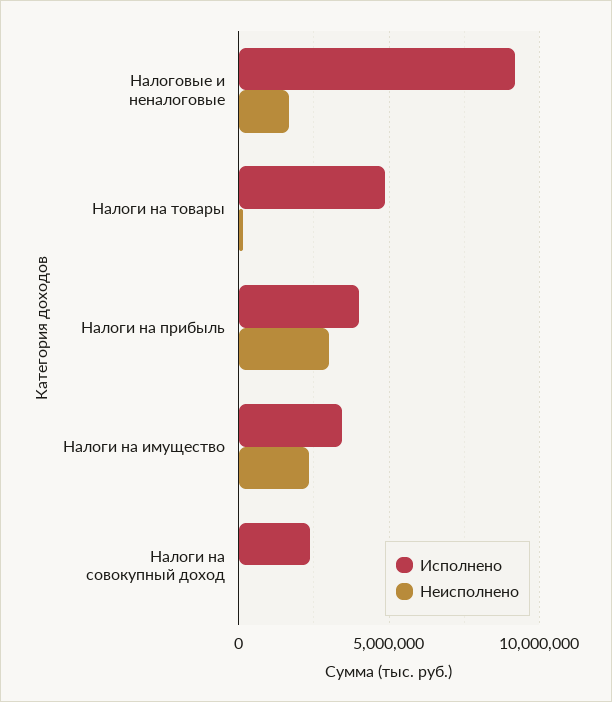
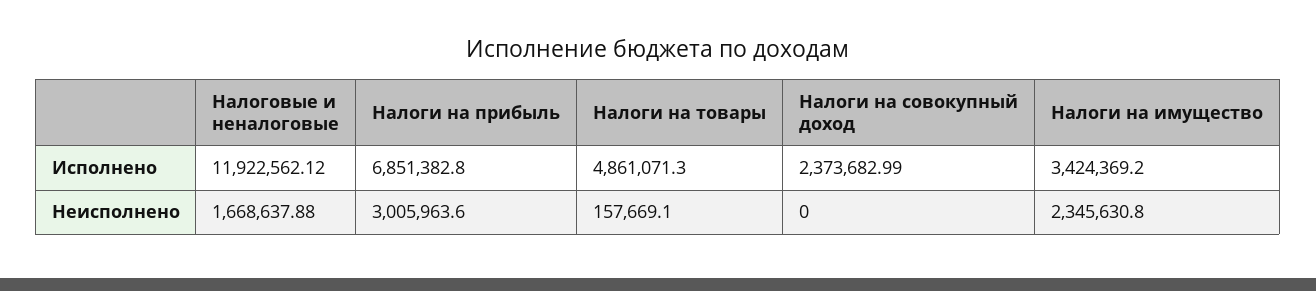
  {
    "Исполнено": {
-     "Налоговые и неналоговые": 9000000,
+     "Налоговые и неналоговые": 11922562.12,
      "Налоги на товары": 4861071.3,
-     "Налоги на прибыль": 4000000,
+     "Налоги на прибыль": 6851382.8,
      "Налоги на имущество": 3424369.2,
      "Налоги на совокупный доход": 2373682.99
    },
    "Неисполнено": {
      "Налоговые и неналоговые": 1668637.88,
      "Налоги на товары": 157669.1,
      "Налоги на прибыль": 3005963.6,
      "Налоги на имущество": 2345630.8,
      "Налоги на совокупный доход": 0
    }
  }

